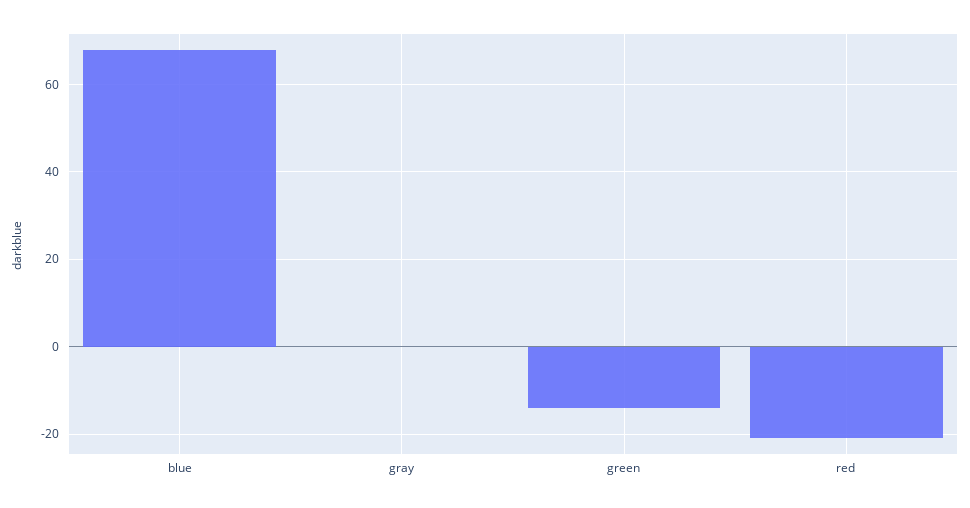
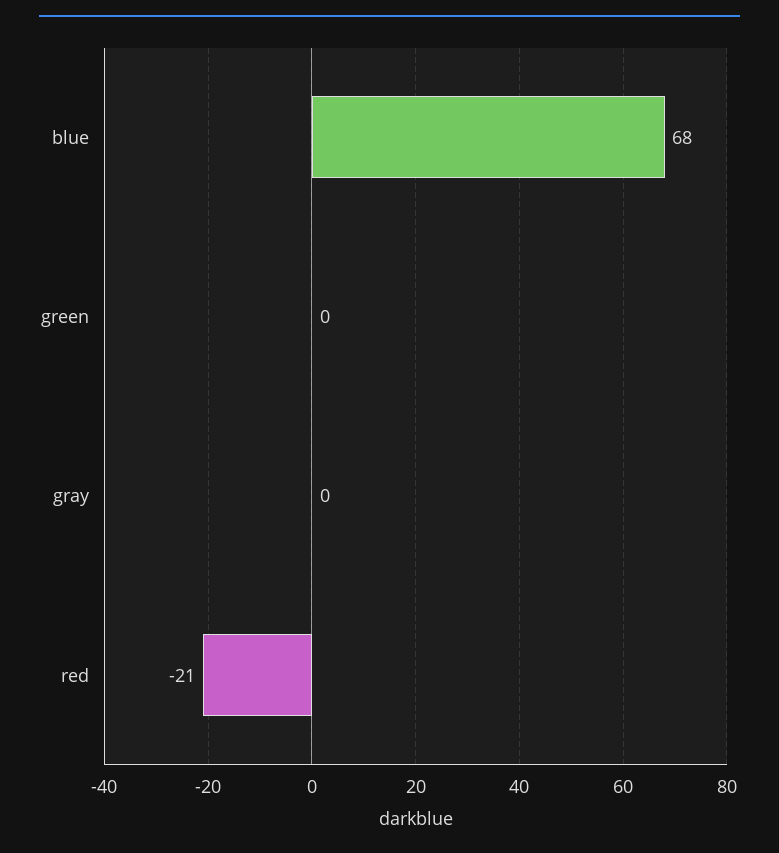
  {
    "blue": 68,
    "gray": 0,
-   "green": -15,
+   "green": 0,
    "red": -21
  }

